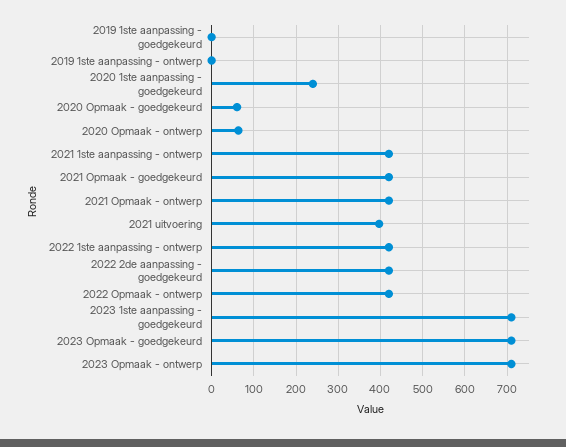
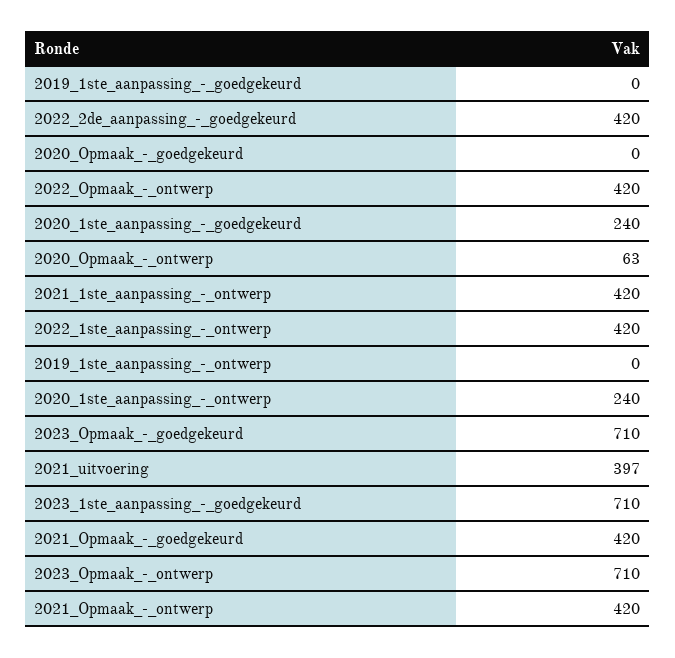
  {
    "2019 1ste aanpassing - goedgekeurd": 0,
    "2019 1ste aanpassing - ontwerp": 0,
    "2020 1ste aanpassing - goedgekeurd": 240,
-   "2020 Opmaak - goedgekeurd": 60,
+   "2020 Opmaak - goedgekeurd": 0,
    "2020 Opmaak - ontwerp": 63,
    "2021 1ste aanpassing - ontwerp": 420,
    "2021 Opmaak - goedgekeurd": 420,
    "2021 Opmaak - ontwerp": 420,
    "2021 uitvoering": 397,
    "2022 1ste aanpassing - ontwerp": 420,
    "2022 2de aanpassing - goedgekeurd": 420,
    "2022 Opmaak - ontwerp": 420,
    "2023 1ste aanpassing - goedgekeurd": 710,
    "2023 Opmaak - goedgekeurd": 710,
-   "2023 Opmaak - ontwerp": 710
+   "2023 Opmaak - ontwerp": 710,
+   "2020_1ste_aanpassing_-_ontwerp": 240
  }

